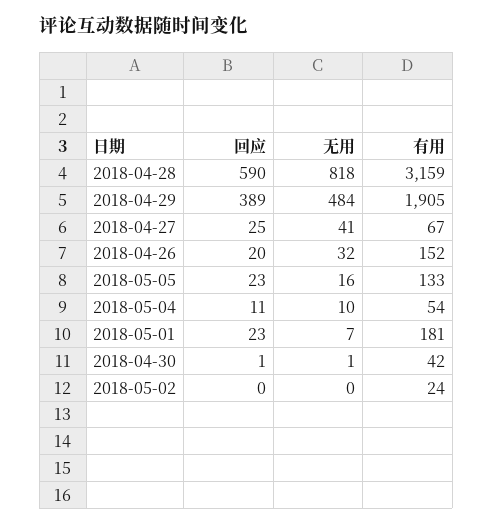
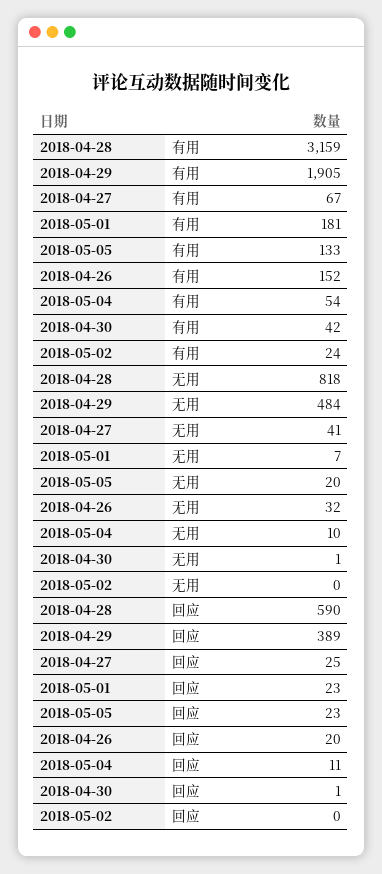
  {
    "回应": {
      "2018-04-28": 590,
      "2018-04-29": 389,
      "2018-04-27": 25,
      "2018-04-26": 20,
      "2018-05-05": 23,
      "2018-05-04": 11,
      "2018-05-01": 23,
      "2018-04-30": 1,
      "2018-05-02": 0
    },
    "无用": {
      "2018-04-28": 818,
      "2018-04-29": 484,
      "2018-04-27": 41,
      "2018-04-26": 32,
-     "2018-05-05": 16,
+     "2018-05-05": 20,
      "2018-05-04": 10,
      "2018-05-01": 7,
      "2018-04-30": 1,
      "2018-05-02": 0
    },
    "有用": {
      "2018-04-28": 3159,
      "2018-04-29": 1905,
      "2018-04-27": 67,
      "2018-04-26": 152,
      "2018-05-05": 133,
      "2018-05-04": 54,
      "2018-05-01": 181,
      "2018-04-30": 42,
      "2018-05-02": 24
    }
  }

